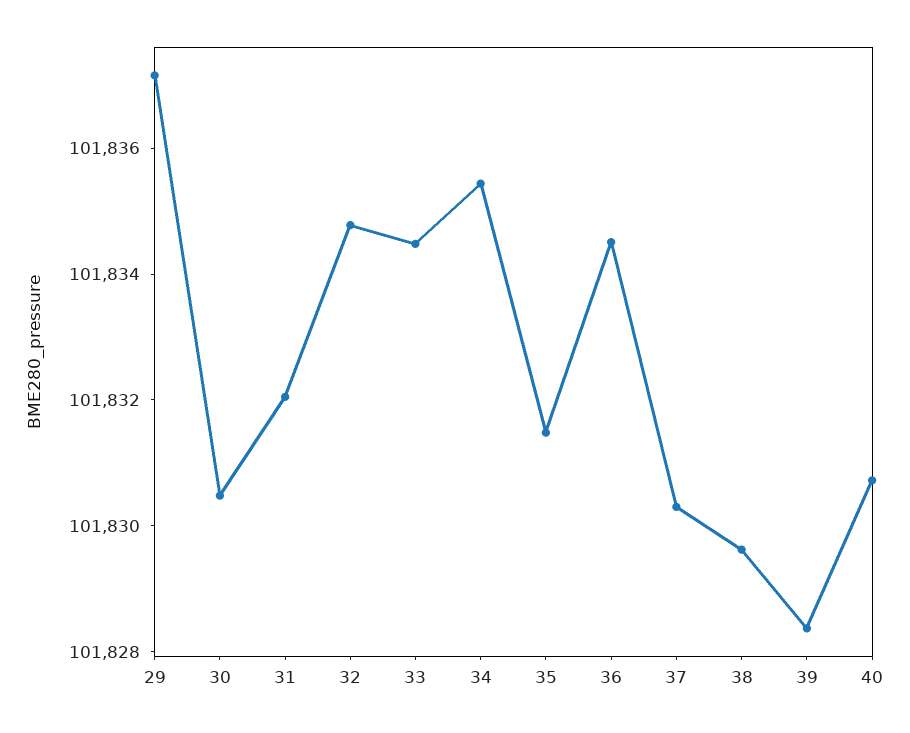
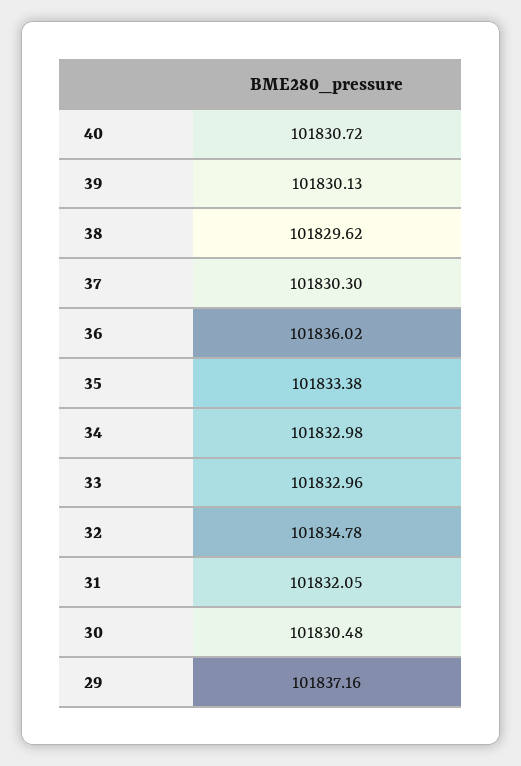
  {
    "29": 101837.16,
    "30": 101830.48,
    "31": 101832.05,
    "32": 101834.78,
-   "33": 101834.5,
+   "33": 101832.96,
-   "34": 101835.5,
+   "34": 101832.98,
-   "35": 101831.5,
+   "35": 101833.38,
-   "36": 101834.5,
+   "36": 101836.02,
    "37": 101830.3,
    "38": 101829.62,
-   "39": 101828.5,
+   "39": 101830.13,
    "40": 101830.72
  }

